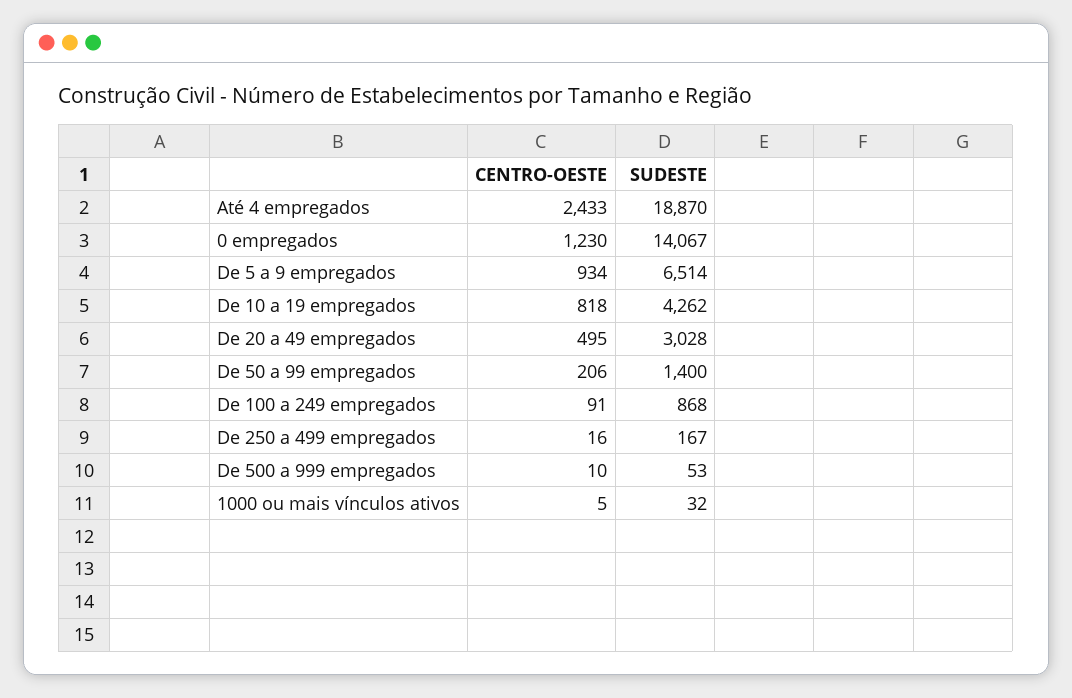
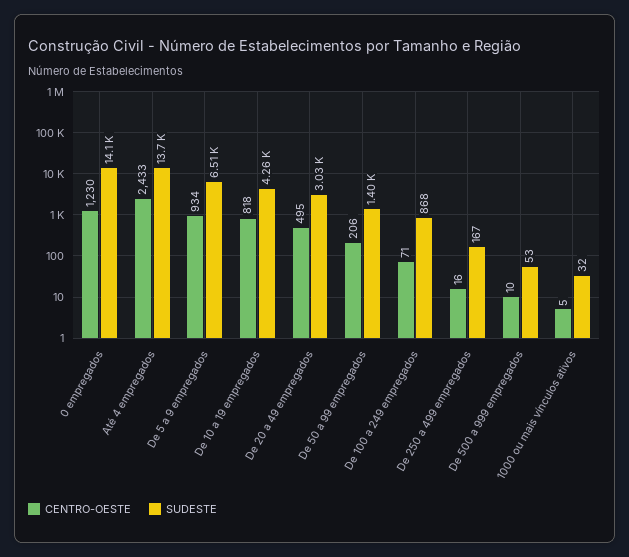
  {
    "CENTRO-OESTE": {
      "Até 4 empregados": 2433,
      "0 empregados": 1230,
      "De 5 a 9 empregados": 934,
      "De 10 a 19 empregados": 818,
      "De 20 a 49 empregados": 495,
      "De 50 a 99 empregados": 206,
-     "De 100 a 249 empregados": 91,
+     "De 100 a 249 empregados": 71,
      "De 250 a 499 empregados": 16,
      "De 500 a 999 empregados": 10,
      "1000 ou mais vínculos ativos": 5
    },
    "SUDESTE": {
-     "Até 4 empregados": 18870,
+     "Até 4 empregados": 13700,
      "0 empregados": 14067,
      "De 5 a 9 empregados": 6514,
      "De 10 a 19 empregados": 4262,
      "De 20 a 49 empregados": 3028,
      "De 50 a 99 empregados": 1400,
      "De 100 a 249 empregados": 868,
      "De 250 a 499 empregados": 167,
      "De 500 a 999 empregados": 53,
      "1000 ou mais vínculos ativos": 32
    }
  }

